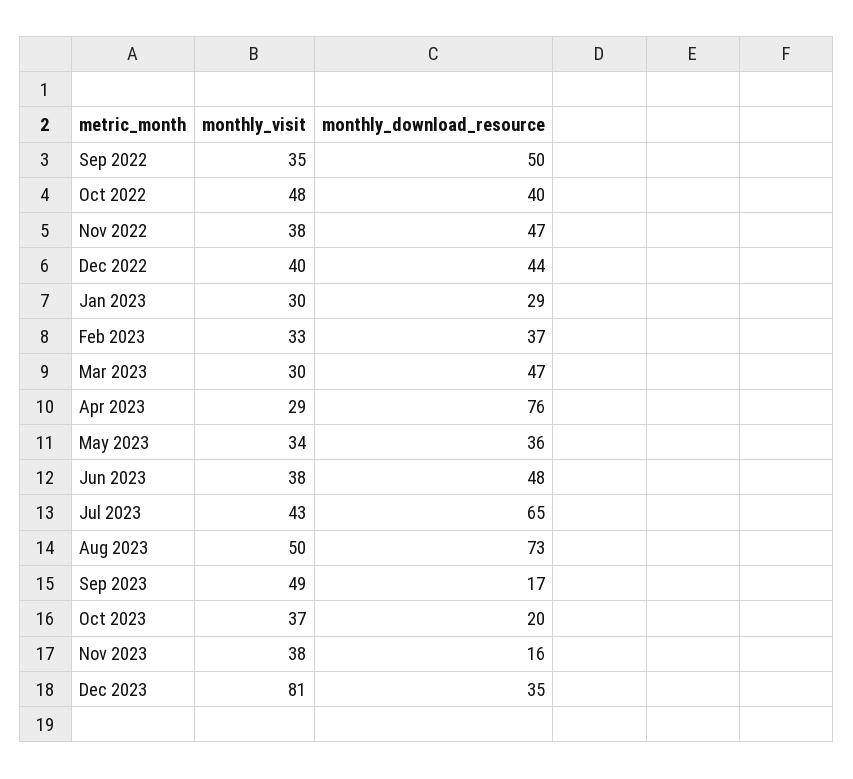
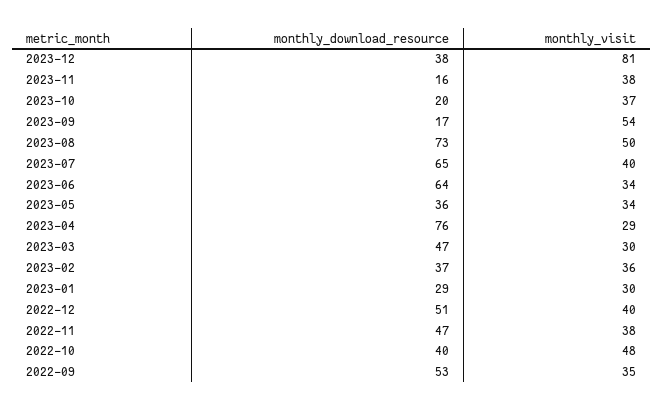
  {
    "monthly_visit": {
      "Sep 2022": 35,
      "Oct 2022": 48,
      "Nov 2022": 38,
      "Dec 2022": 40,
      "Jan 2023": 30,
-     "Feb 2023": 33,
+     "Feb 2023": 36,
      "Mar 2023": 30,
      "Apr 2023": 29,
      "May 2023": 34,
-     "Jun 2023": 38,
+     "Jun 2023": 34,
-     "Jul 2023": 43,
+     "Jul 2023": 40,
      "Aug 2023": 50,
-     "Sep 2023": 49,
+     "Sep 2023": 54,
      "Oct 2023": 37,
      "Nov 2023": 38,
      "Dec 2023": 81
    },
    "monthly_download_resource": {
-     "Sep 2022": 50,
+     "Sep 2022": 53,
      "Oct 2022": 40,
      "Nov 2022": 47,
-     "Dec 2022": 44,
+     "Dec 2022": 51,
      "Jan 2023": 29,
      "Feb 2023": 37,
      "Mar 2023": 47,
      "Apr 2023": 76,
      "May 2023": 36,
-     "Jun 2023": 48,
+     "Jun 2023": 64,
      "Jul 2023": 65,
      "Aug 2023": 73,
      "Sep 2023": 17,
      "Oct 2023": 20,
      "Nov 2023": 16,
-     "Dec 2023": 35
+     "Dec 2023": 38
    }
  }

